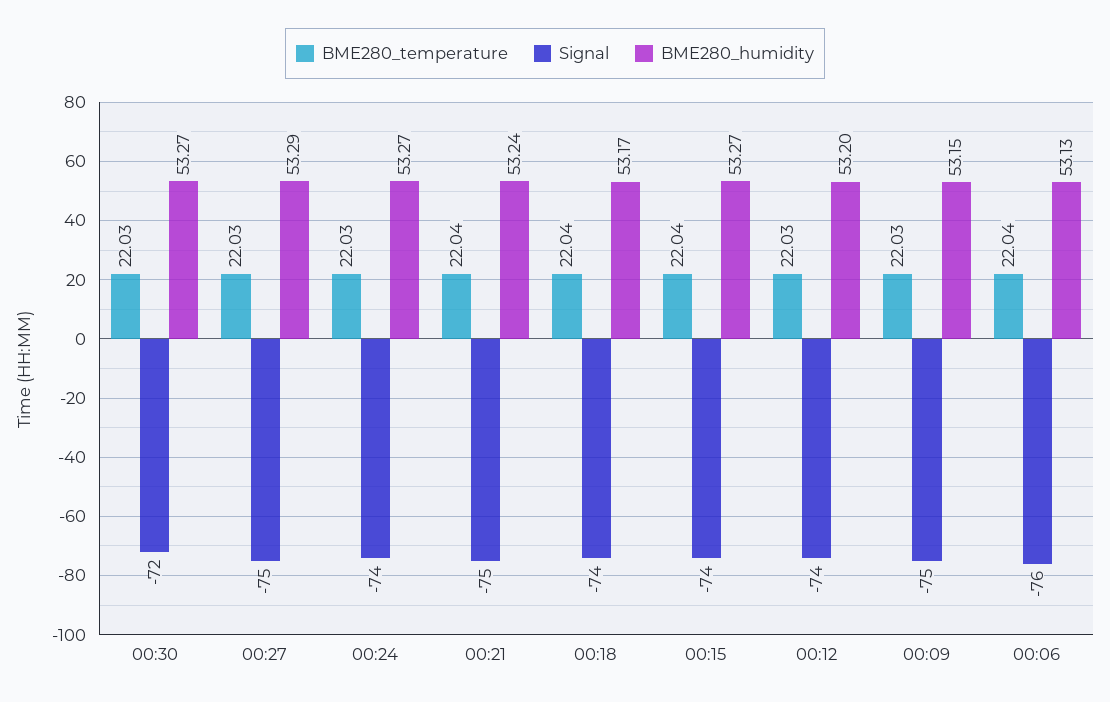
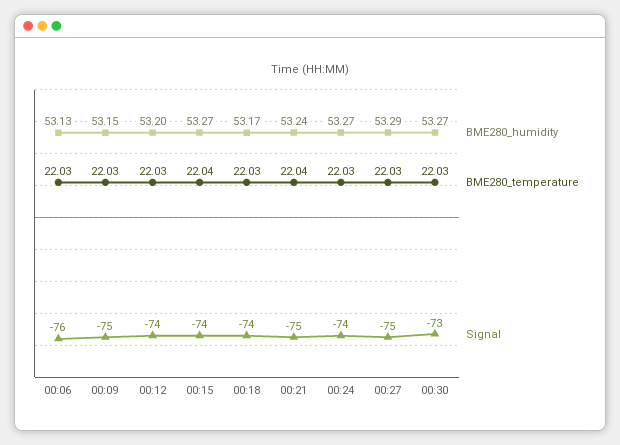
  {
    "BME280_temperature": {
      "00:30": 22.03,
      "00:27": 22.03,
      "00:24": 22.03,
      "00:21": 22.04,
-     "00:18": 22.04,
+     "00:18": 22.03,
      "00:15": 22.04,
      "00:12": 22.03,
      "00:09": 22.03,
-     "00:06": 22.04
+     "00:06": 22.03
    },
    "Signal": {
-     "00:30": -72,
+     "00:30": -73,
      "00:27": -75,
      "00:24": -74,
      "00:21": -75,
      "00:18": -74,
      "00:15": -74,
      "00:12": -74,
      "00:09": -75,
      "00:06": -76
    },
    "BME280_humidity": {
      "00:30": 53.27,
      "00:27": 53.29,
      "00:24": 53.27,
      "00:21": 53.24,
      "00:18": 53.17,
      "00:15": 53.27,
      "00:12": 53.2,
      "00:09": 53.15,
      "00:06": 53.13
    }
  }

